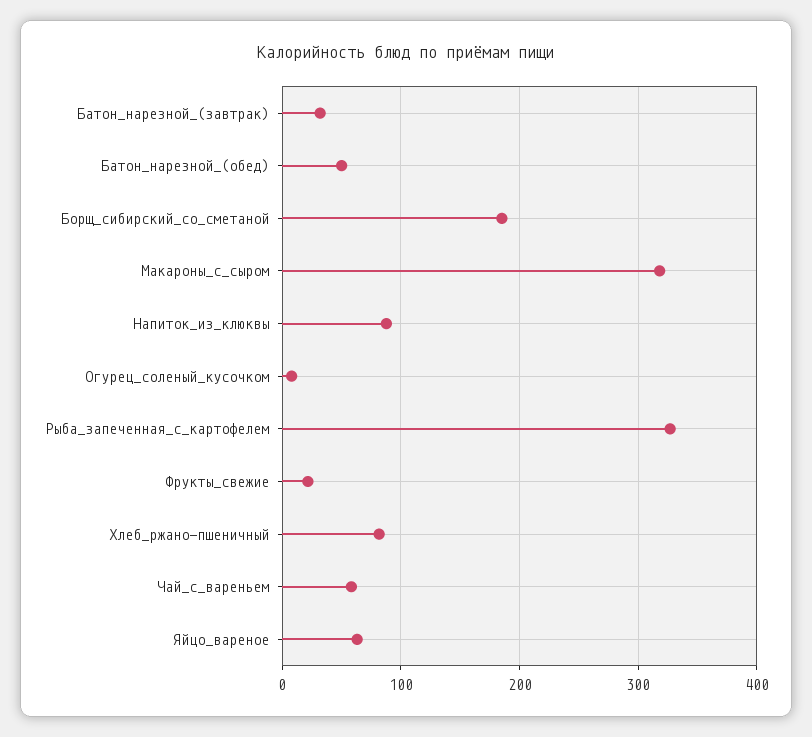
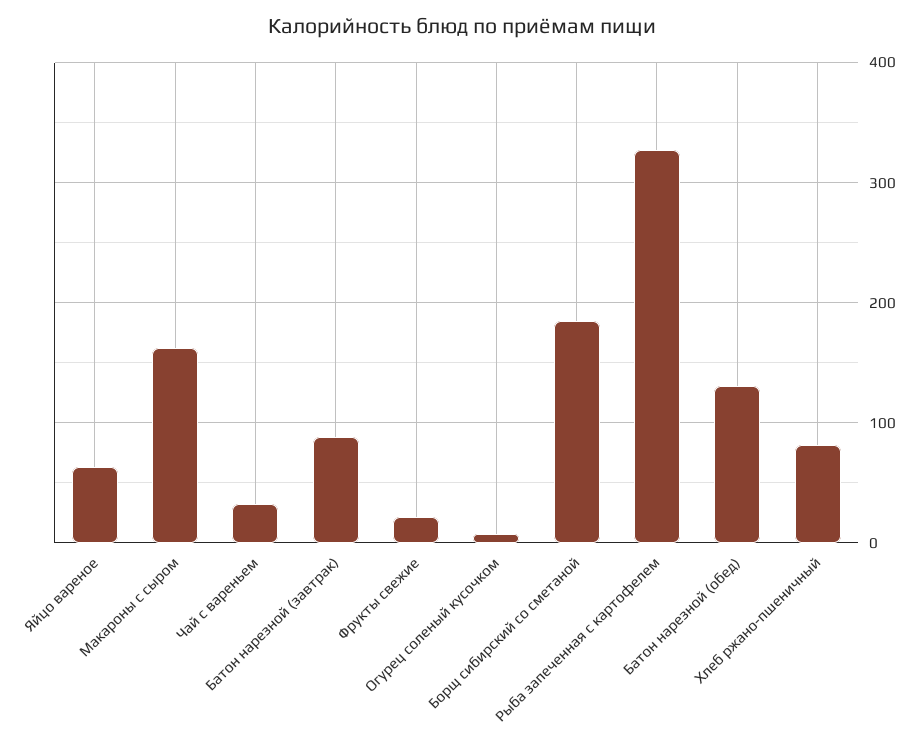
  {
-   "Батон_нарезной_(завтрак)": 30,
+   "Батон_нарезной_(завтрак)": 90,
-   "Батон_нарезной_(обед)": 50,
+   "Батон_нарезной_(обед)": 130,
    "Борщ_сибирский_со_сметаной": 190,
-   "Макароны_с_сыром": 320,
+   "Макароны_с_сыром": 160,
-   "Напиток_из_клюквы": 90,
    "Огурец_соленый_кусочком": 10,
    "Рыба_запеченная_с_картофелем": 330,
    "Фрукты_свежие": 20,
    "Хлеб_ржано-пшеничный": 80,
-   "Чай_с_вареньем": 60,
+   "Чай_с_вареньем": 30,
    "Яйцо_вареное": 60
  }

